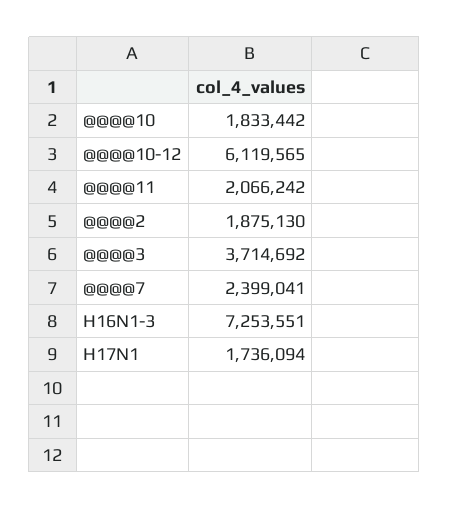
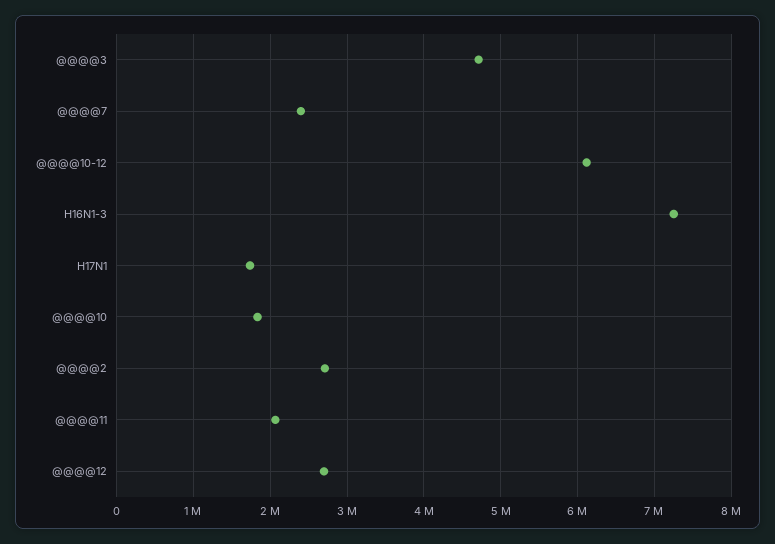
  {
    "@@@@10": 1833442,
    "@@@@10-12": 6119565,
    "@@@@11": 2066242,
-   "@@@@2": 1875130,
+   "@@@@2": 2700000,
-   "@@@@3": 3714692,
+   "@@@@3": 4700000,
    "@@@@7": 2399041,
    "H16N1-3": 7253551,
-   "H17N1": 1736094
+   "H17N1": 1736094,
+   "@@@@12": 2700000
  }

